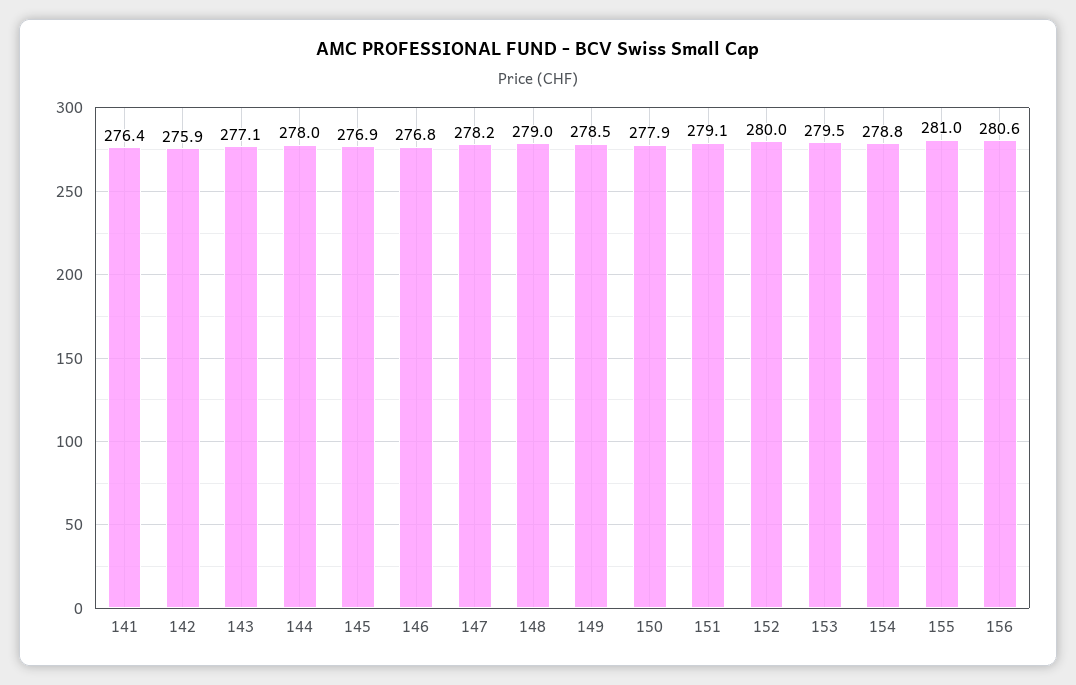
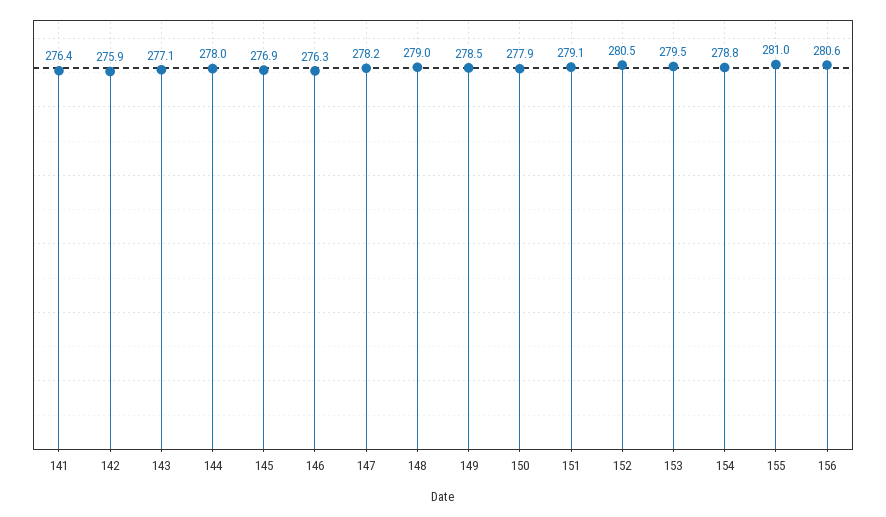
  {
    "141": 276.4,
    "142": 275.9,
    "143": 277.1,
    "144": 278,
    "145": 276.9,
-   "146": 276.8,
+   "146": 276.3,
    "147": 278.2,
    "148": 279,
    "149": 278.5,
    "150": 277.9,
    "151": 279.1,
-   "152": 280,
+   "152": 280.5,
    "153": 279.5,
    "154": 278.8,
    "155": 281,
    "156": 280.6
  }

